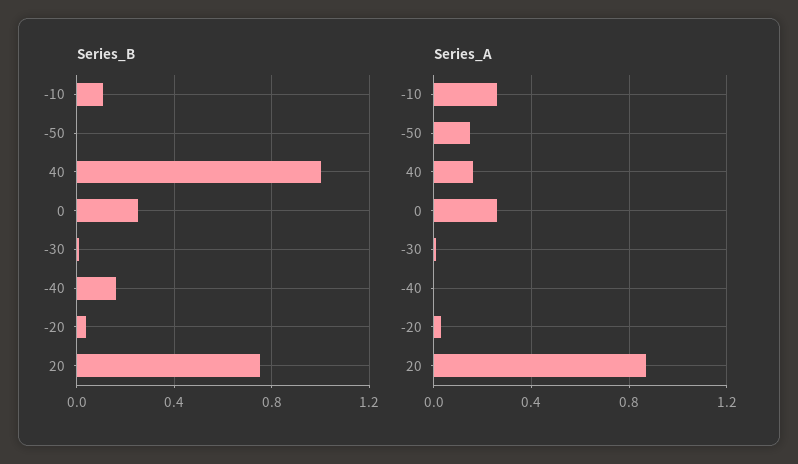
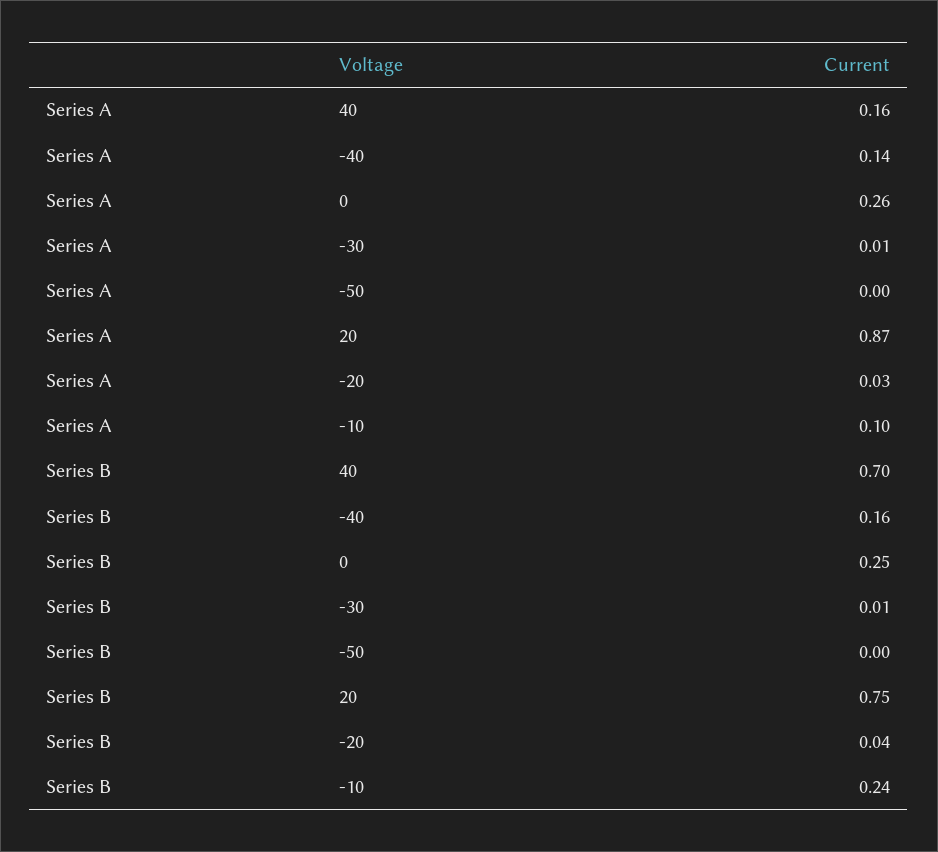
  {
    "Series_B": {
-     "-10": 0.1,
+     "-10": 0.24,
      "-50": 0,
-     "40": 1,
+     "40": 0.7,
      "0": 0.25,
      "-30": 0.01,
      "-40": 0.16,
      "-20": 0.04,
      "20": 0.75
    },
    "Series_A": {
-     "-10": 0.25,
+     "-10": 0.1,
-     "-50": 0.15,
+     "-50": 0,
      "40": 0.16,
      "0": 0.26,
      "-30": 0.01,
-     "-40": 0,
+     "-40": 0.14,
      "-20": 0.03,
      "20": 0.87
    }
  }

